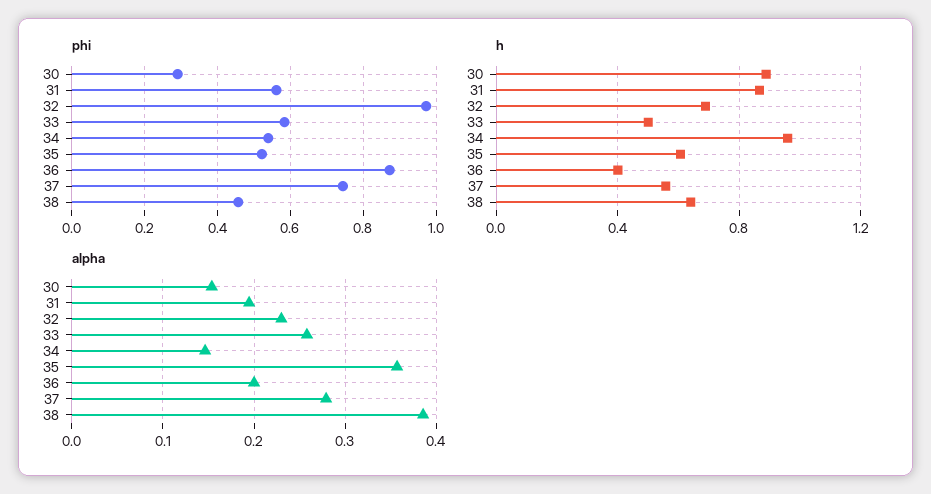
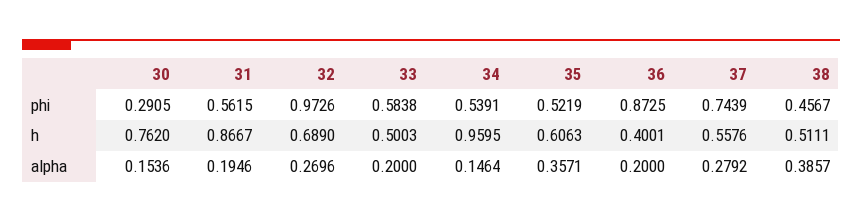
  {
    "phi": {
      "30": 0.2905,
      "31": 0.5615,
      "32": 0.9726,
      "33": 0.5838,
      "34": 0.5391,
      "35": 0.5219,
      "36": 0.8725,
      "37": 0.7439,
      "38": 0.4567
    },
    "h": {
-     "30": 0.9,
+     "30": 0.762,
      "31": 0.8667,
      "32": 0.689,
      "33": 0.5003,
      "34": 0.9595,
      "35": 0.6063,
      "36": 0.4001,
      "37": 0.5576,
-     "38": 0.65
+     "38": 0.5111
    },
    "alpha": {
      "30": 0.1536,
      "31": 0.1946,
-     "32": 0.23,
+     "32": 0.2696,
-     "33": 0.26,
+     "33": 0.2,
      "34": 0.1464,
      "35": 0.3571,
      "36": 0.2,
      "37": 0.2792,
      "38": 0.3857
    }
  }

